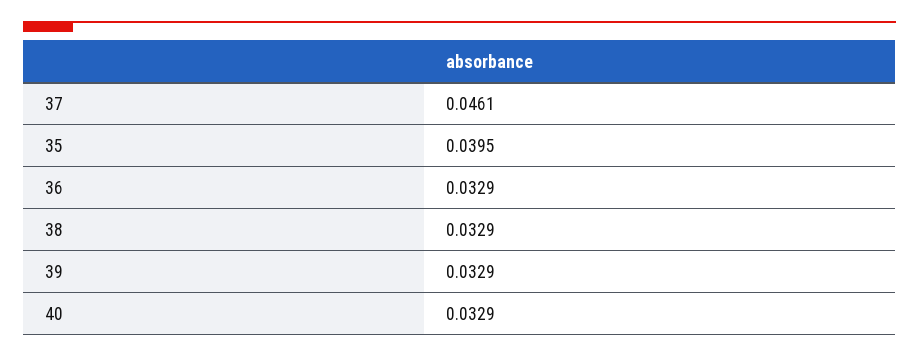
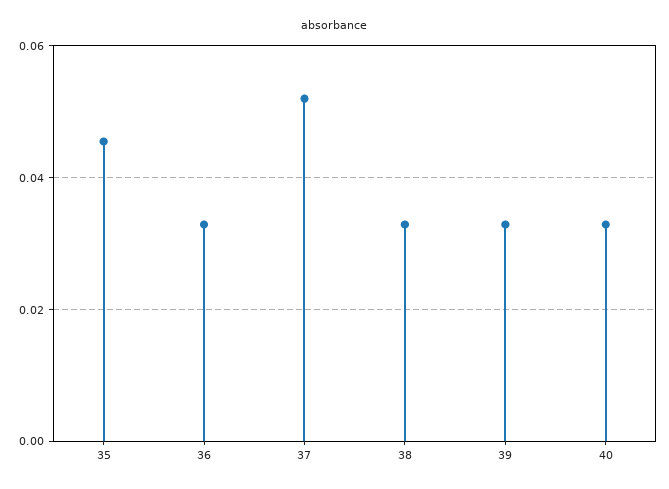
  {
-   "37": 0.0461,
+   "37": 0.052,
-   "35": 0.0395,
+   "35": 0.046,
    "36": 0.0329,
    "38": 0.0329,
    "39": 0.0329,
    "40": 0.0329
  }

